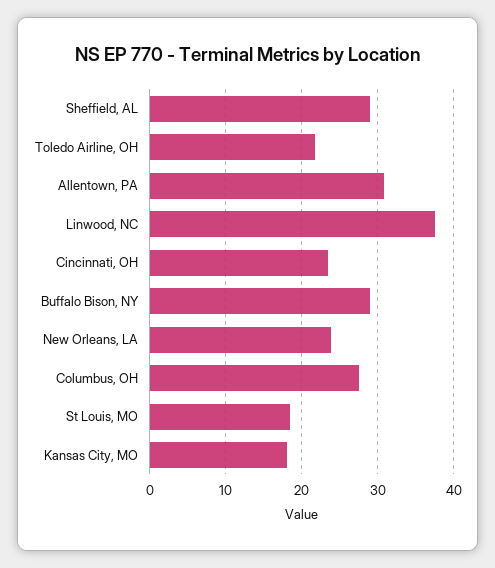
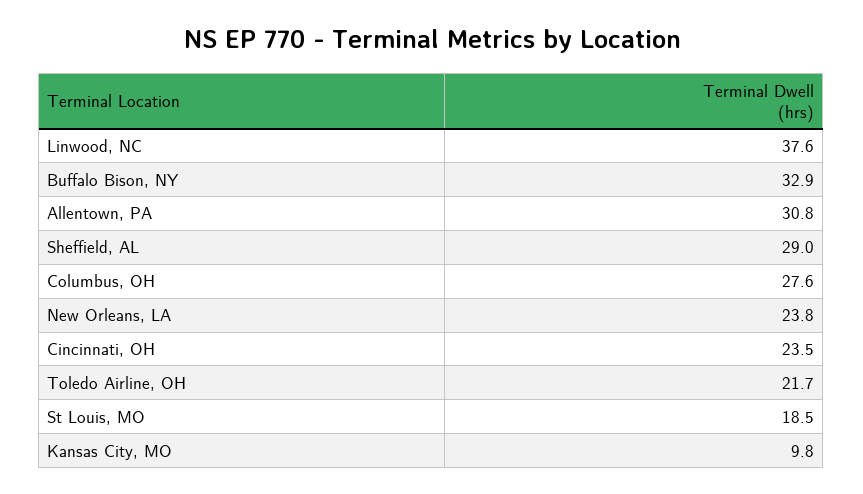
  {
    "Sheffield, AL": 29,
    "Toledo Airline, OH": 21.7,
    "Allentown, PA": 30.8,
    "Linwood, NC": 37.6,
    "Cincinnati, OH": 23.5,
-   "Buffalo Bison, NY": 29,
+   "Buffalo Bison, NY": 32.9,
    "New Orleans, LA": 23.8,
    "Columbus, OH": 27.6,
    "St Louis, MO": 18.5,
-   "Kansas City, MO": 18
+   "Kansas City, MO": 9.8
  }

